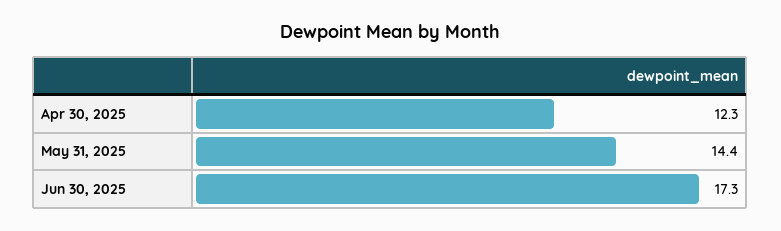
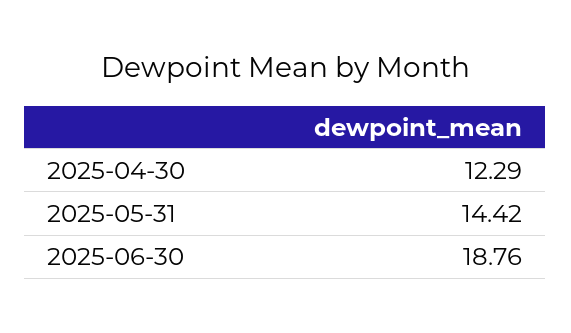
  {
    "Apr 30, 2025": 12.29,
    "May 31, 2025": 14.42,
-   "Jun 30, 2025": 17.3
+   "Jun 30, 2025": 18.76
  }

